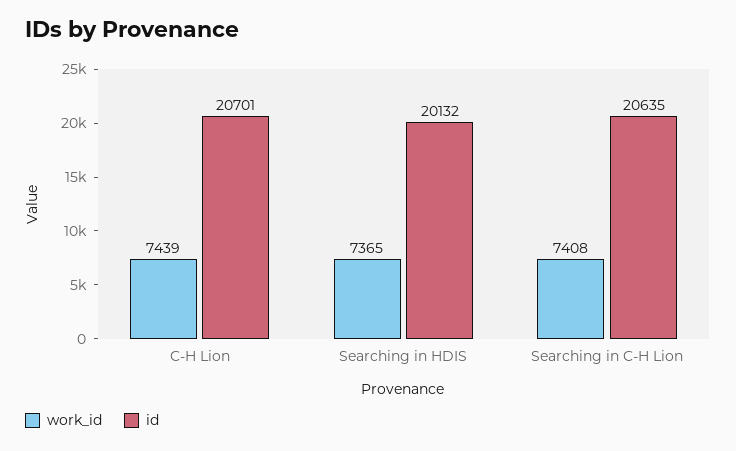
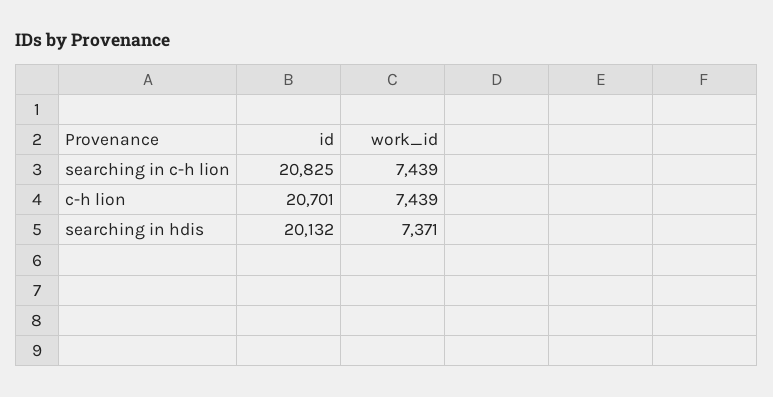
  {
    "work_id": {
      "C-H Lion": 7439,
-     "Searching in HDIS": 7365,
+     "Searching in HDIS": 7371,
-     "Searching in C-H Lion": 7408
+     "Searching in C-H Lion": 7439
    },
    "id": {
      "C-H Lion": 20701,
      "Searching in HDIS": 20132,
-     "Searching in C-H Lion": 20635
+     "Searching in C-H Lion": 20825
    }
  }

